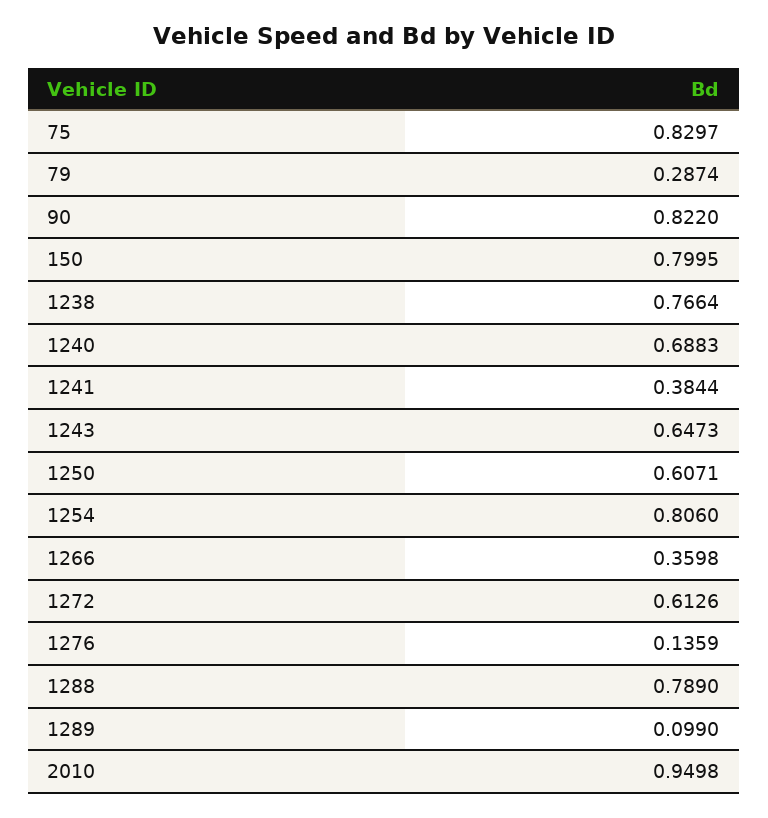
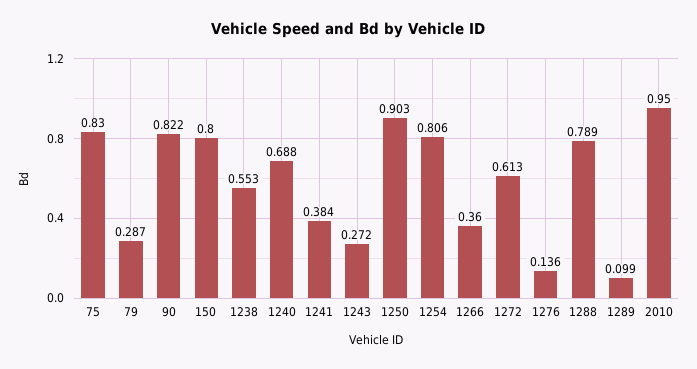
  {
    "75": 0.8297,
    "79": 0.2874,
    "90": 0.822,
    "150": 0.7995,
-   "1238": 0.7664,
+   "1238": 0.553,
    "1240": 0.6883,
    "1241": 0.3844,
-   "1243": 0.6473,
+   "1243": 0.272,
-   "1250": 0.6071,
+   "1250": 0.903,
    "1254": 0.806,
    "1266": 0.3598,
    "1272": 0.6126,
    "1276": 0.1359,
    "1288": 0.789,
    "1289": 0.099,
    "2010": 0.9498
  }

